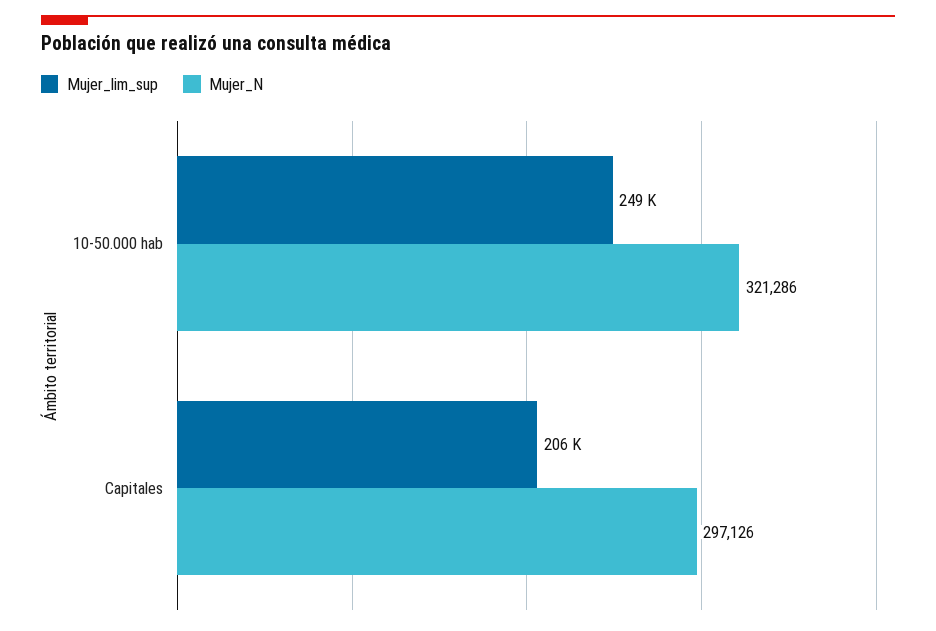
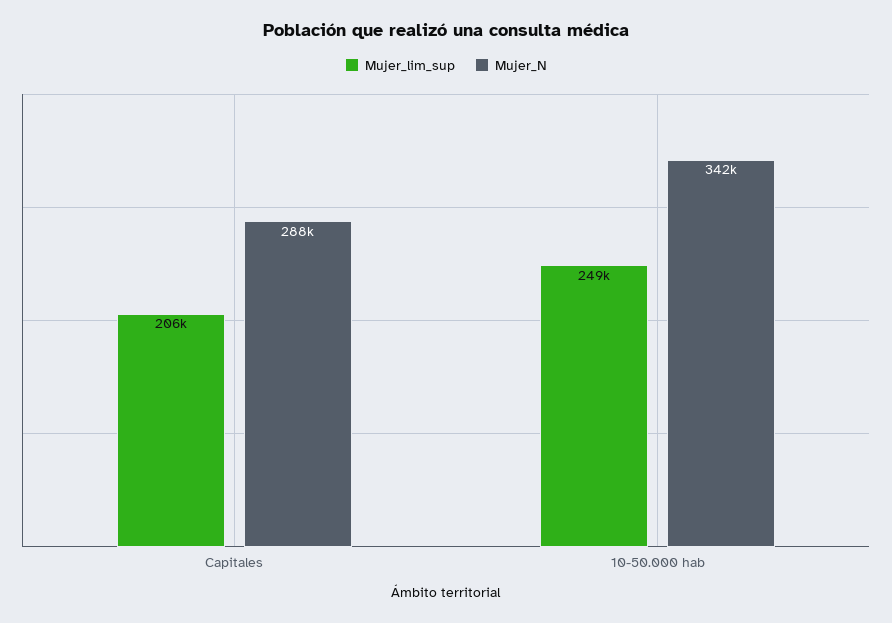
  {
    "Mujer_lim_sup": {
      "10-50.000 hab": 249000,
      "Capitales": 206000
    },
    "Mujer_N": {
-     "10-50.000 hab": 321286,
+     "10-50.000 hab": 342000,
-     "Capitales": 297126
+     "Capitales": 288000
    }
  }

